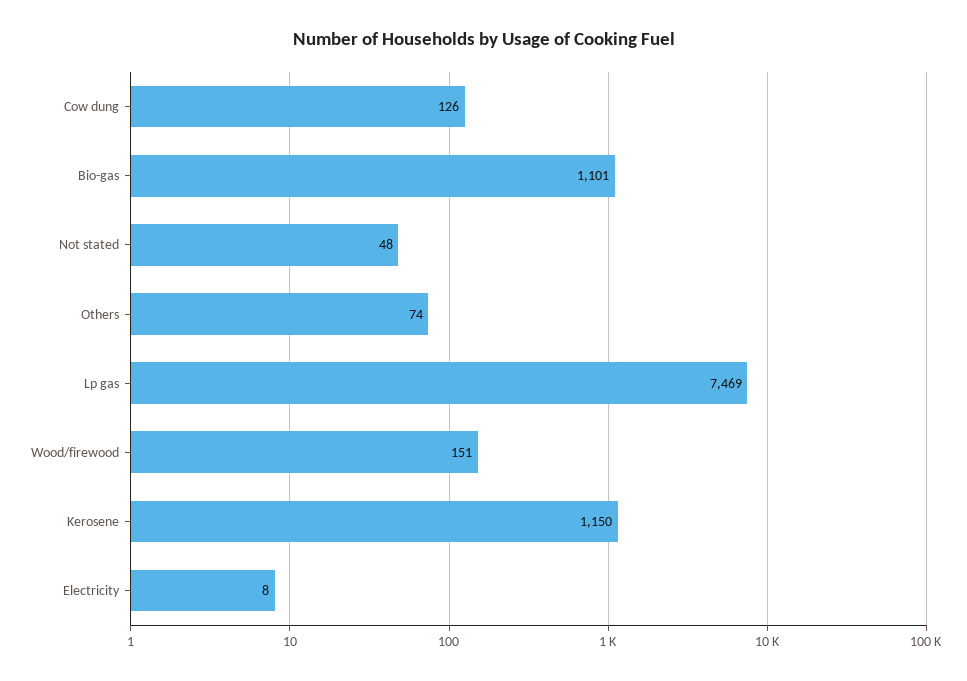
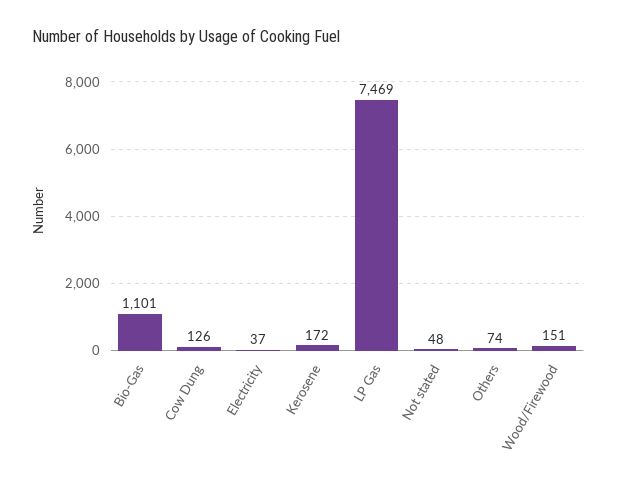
  {
    "Cow dung": 126,
    "Bio-gas": 1101,
    "Not stated": 48,
    "Others": 74,
    "Lp gas": 7469,
    "Wood/firewood": 151,
-   "Kerosene": 1150,
+   "Kerosene": 172,
-   "Electricity": 8
+   "Electricity": 37
  }

